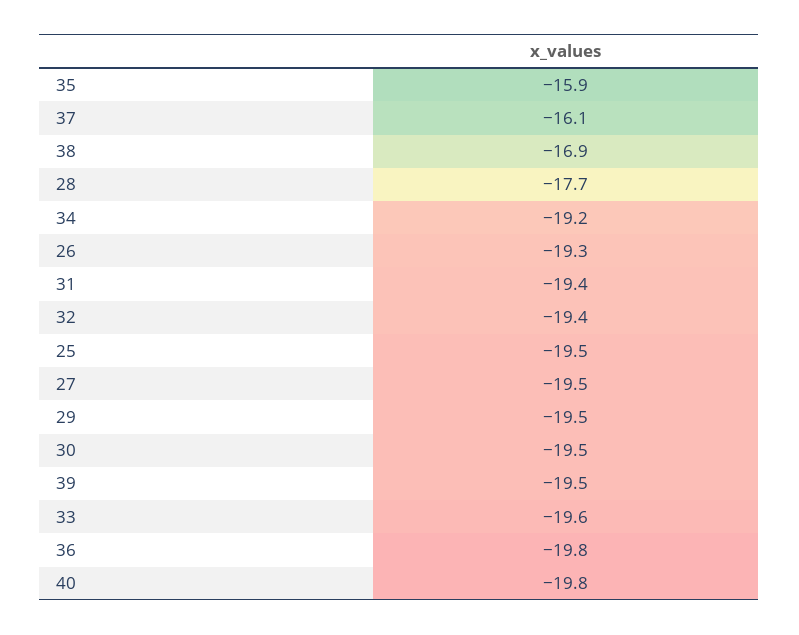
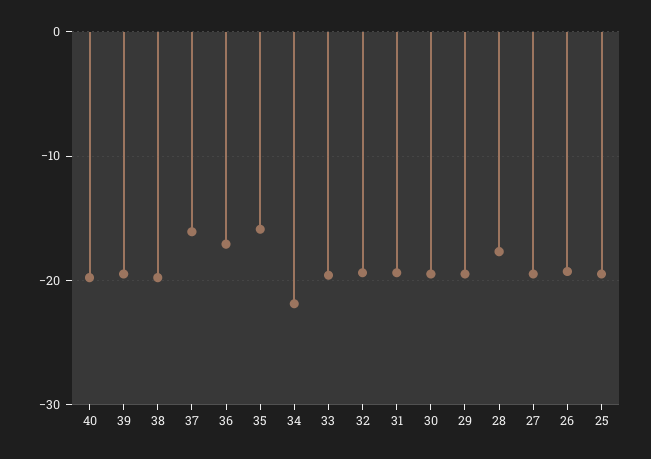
  {
    "35": -15.9,
    "37": -16.1,
-   "38": -16.9,
+   "38": -20,
    "28": -17.7,
-   "34": -19.2,
+   "34": -22,
    "26": -19.3,
    "31": -19.4,
    "32": -19.4,
    "25": -19.5,
    "27": -19.5,
    "29": -19.5,
    "30": -19.5,
    "39": -19.5,
    "33": -19.6,
-   "36": -19.8,
+   "36": -17,
    "40": -19.8
  }

